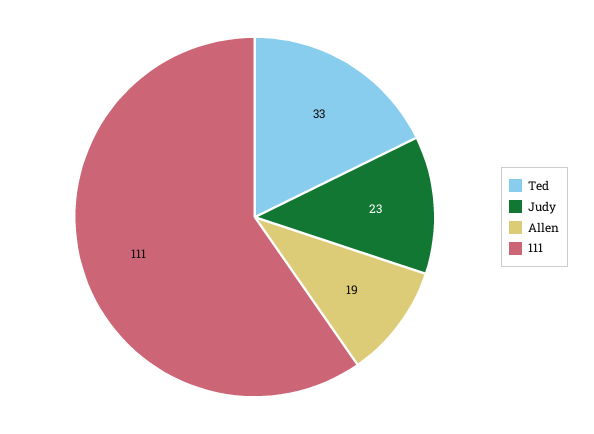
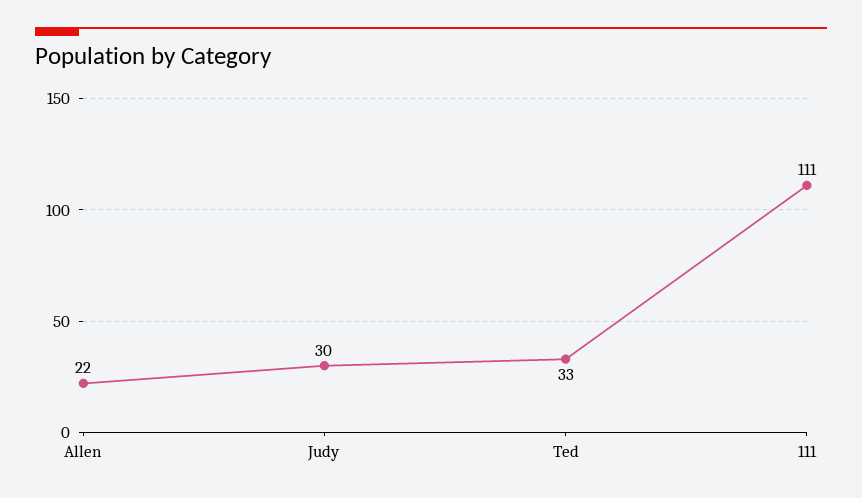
  {
    "Ted": 33,
-   "Judy": 23,
+   "Judy": 30,
-   "Allen": 19,
+   "Allen": 22,
    "111": 111
  }

